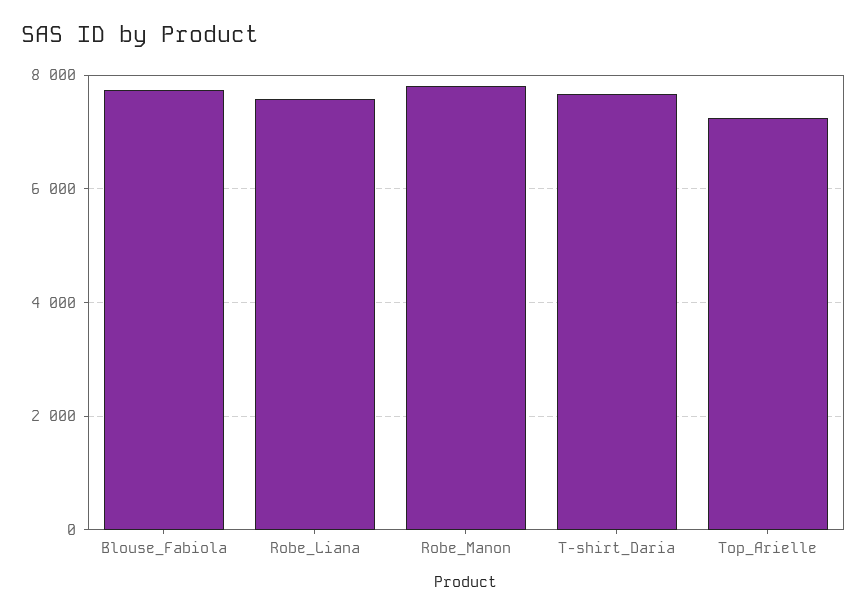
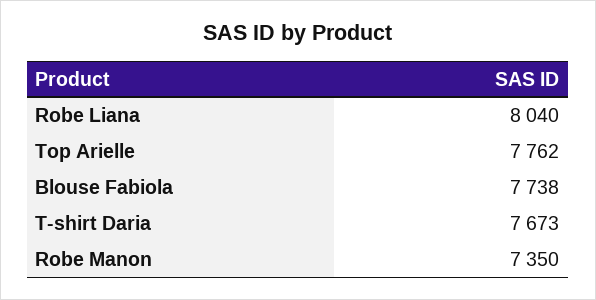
  {
    "Blouse_Fabiola": 7738,
-   "Robe_Liana": 7600,
+   "Robe_Liana": 8040,
-   "Robe_Manon": 7800,
+   "Robe_Manon": 7350,
    "T-shirt_Daria": 7673,
-   "Top_Arielle": 7200
+   "Top_Arielle": 7762
  }

